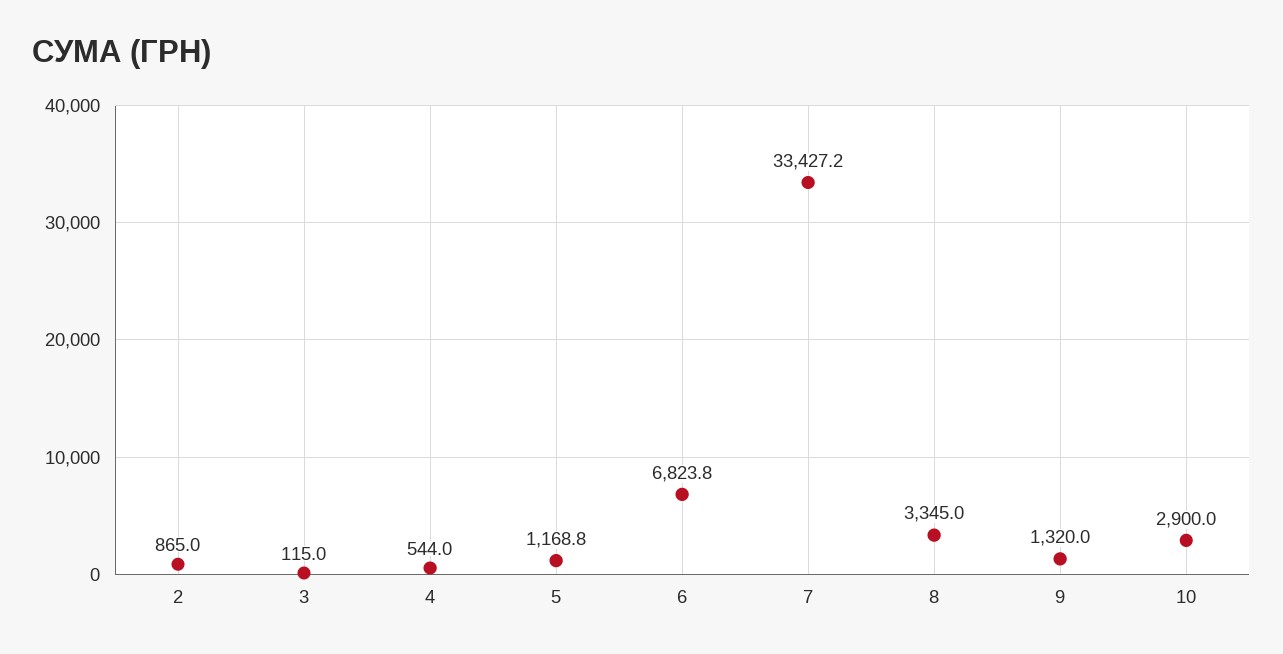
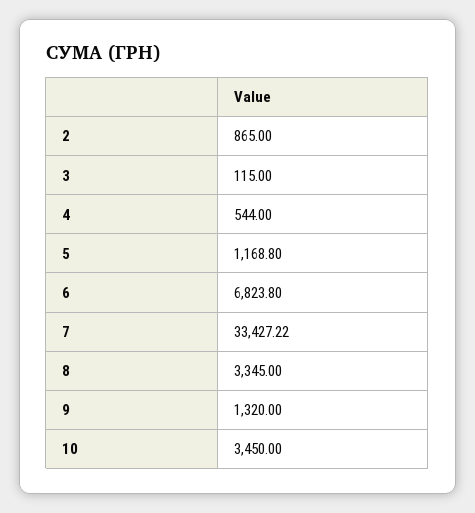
  {
    "2": 865,
    "3": 115,
    "4": 544,
    "5": 1168.8,
    "6": 6823.8,
    "7": 33427.22,
    "8": 3345,
    "9": 1320,
-   "10": 2900
+   "10": 3450
  }

